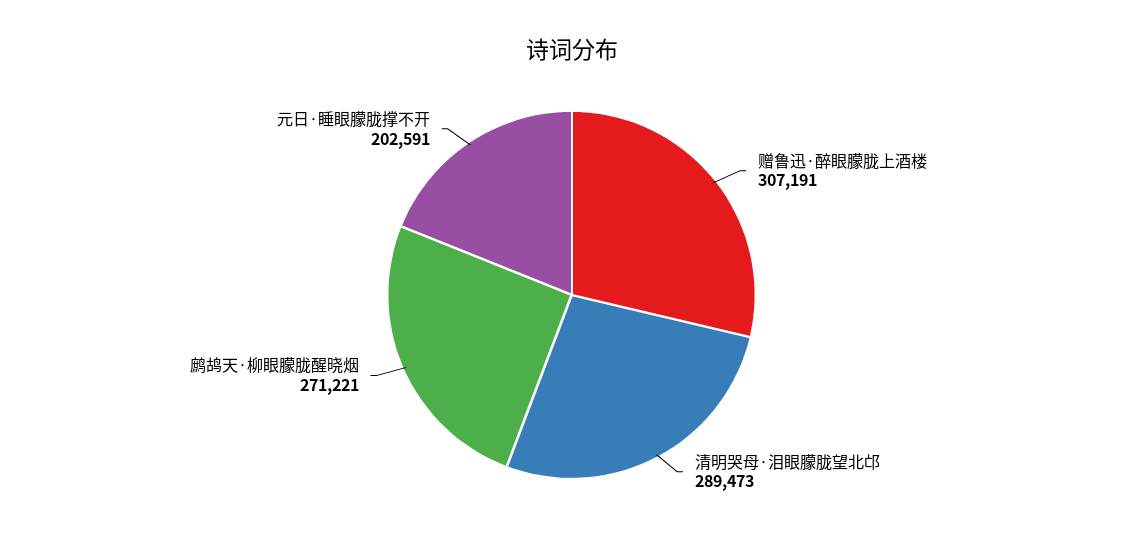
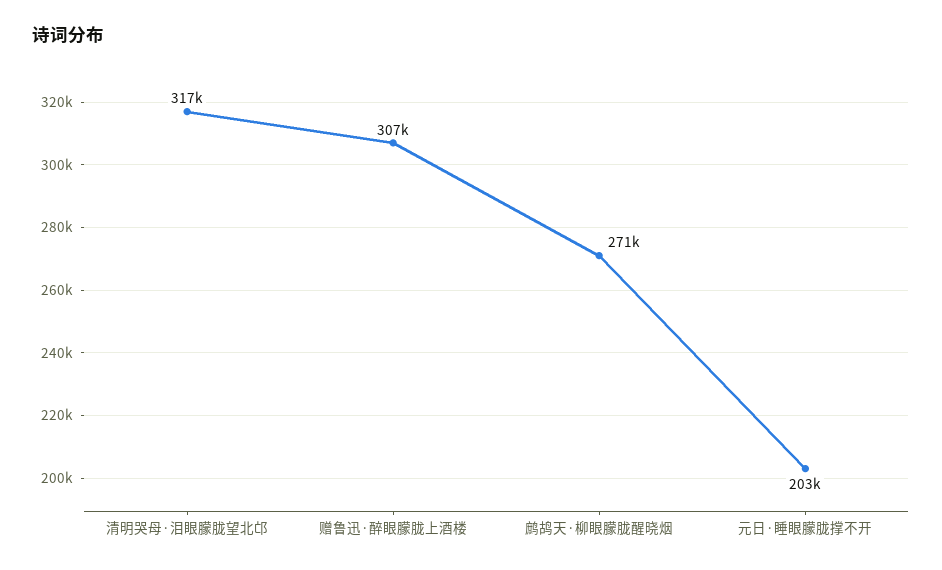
  {
    "赠鲁迅·醉眼朦胧上酒楼": 307191,
-   "清明哭母·泪眼朦胧望北邙": 289473,
+   "清明哭母·泪眼朦胧望北邙": 317000,
    "鹧鸪天·柳眼朦胧醒晓烟": 271221,
    "元日·睡眼朦胧撑不开": 202591
  }

